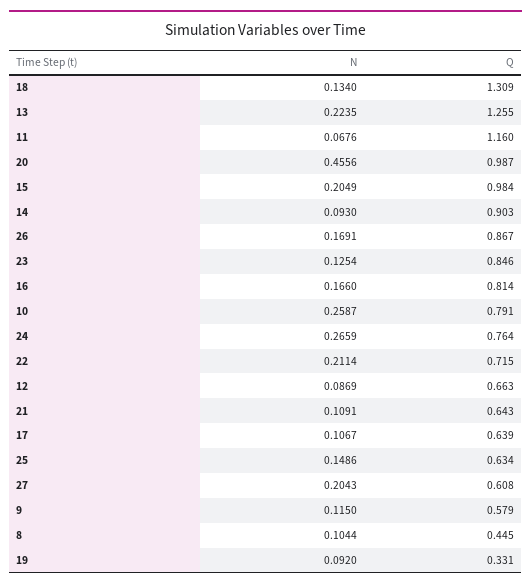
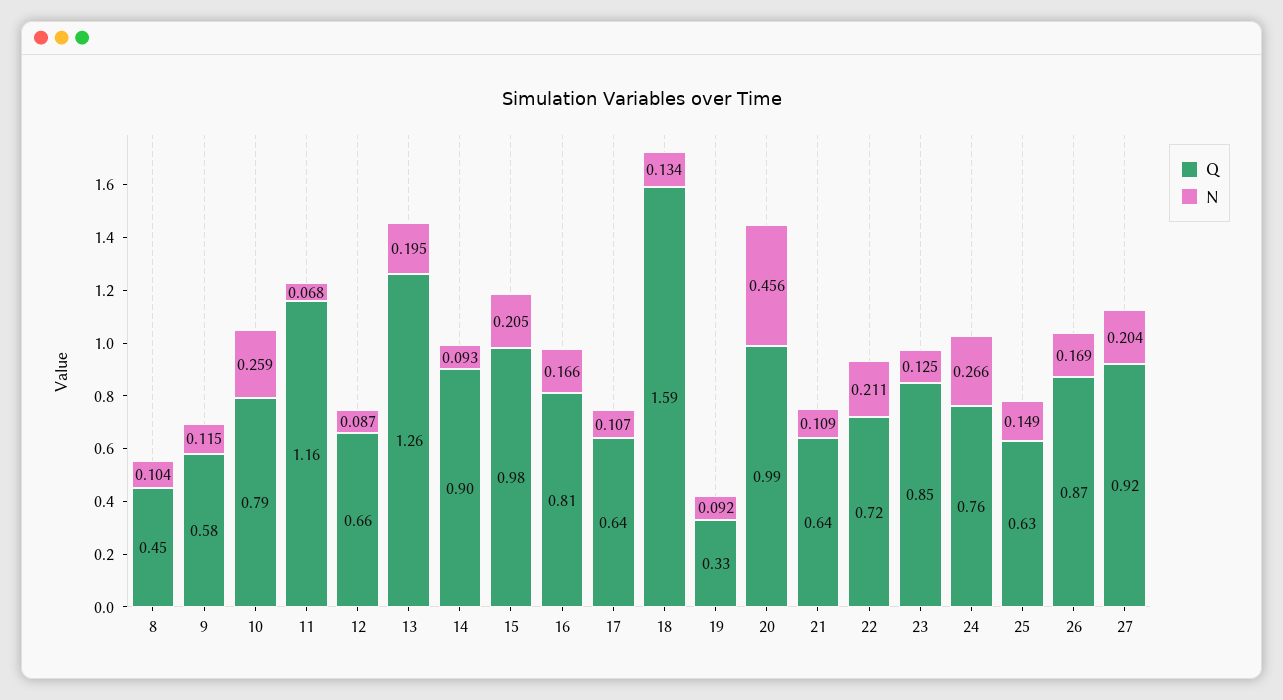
  {
    "N": {
      "18": 0.134,
-     "13": 0.2235,
+     "13": 0.195,
      "11": 0.0676,
      "20": 0.4556,
      "15": 0.2049,
      "14": 0.093,
      "26": 0.1691,
      "23": 0.1254,
      "16": 0.166,
      "10": 0.2587,
      "24": 0.2659,
      "22": 0.2114,
      "12": 0.0869,
      "21": 0.1091,
      "17": 0.1067,
      "25": 0.1486,
      "27": 0.2043,
      "9": 0.115,
      "8": 0.1044,
      "19": 0.092
    },
    "Q": {
-     "18": 1.309,
+     "18": 1.59,
      "13": 1.255,
      "11": 1.16,
      "20": 0.987,
      "15": 0.984,
      "14": 0.903,
      "26": 0.867,
      "23": 0.846,
      "16": 0.814,
      "10": 0.791,
      "24": 0.764,
      "22": 0.715,
      "12": 0.663,
      "21": 0.643,
      "17": 0.639,
      "25": 0.634,
-     "27": 0.608,
+     "27": 0.92,
      "9": 0.579,
      "8": 0.445,
      "19": 0.331
    }
  }

